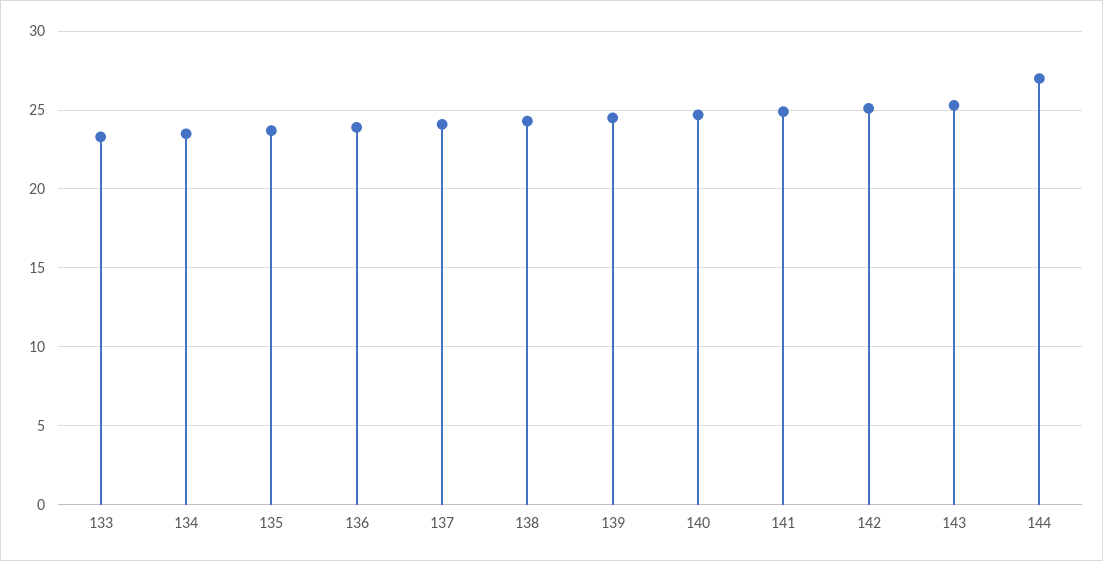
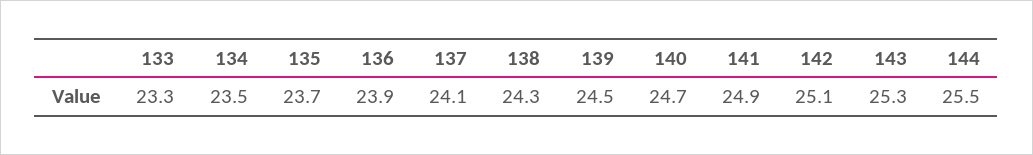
  {
    "133": 23.3,
    "134": 23.5,
    "135": 23.7,
    "136": 23.9,
    "137": 24.1,
    "138": 24.3,
    "139": 24.5,
    "140": 24.7,
    "141": 24.9,
    "142": 25.1,
    "143": 25.3,
-   "144": 27
+   "144": 25.5
  }

